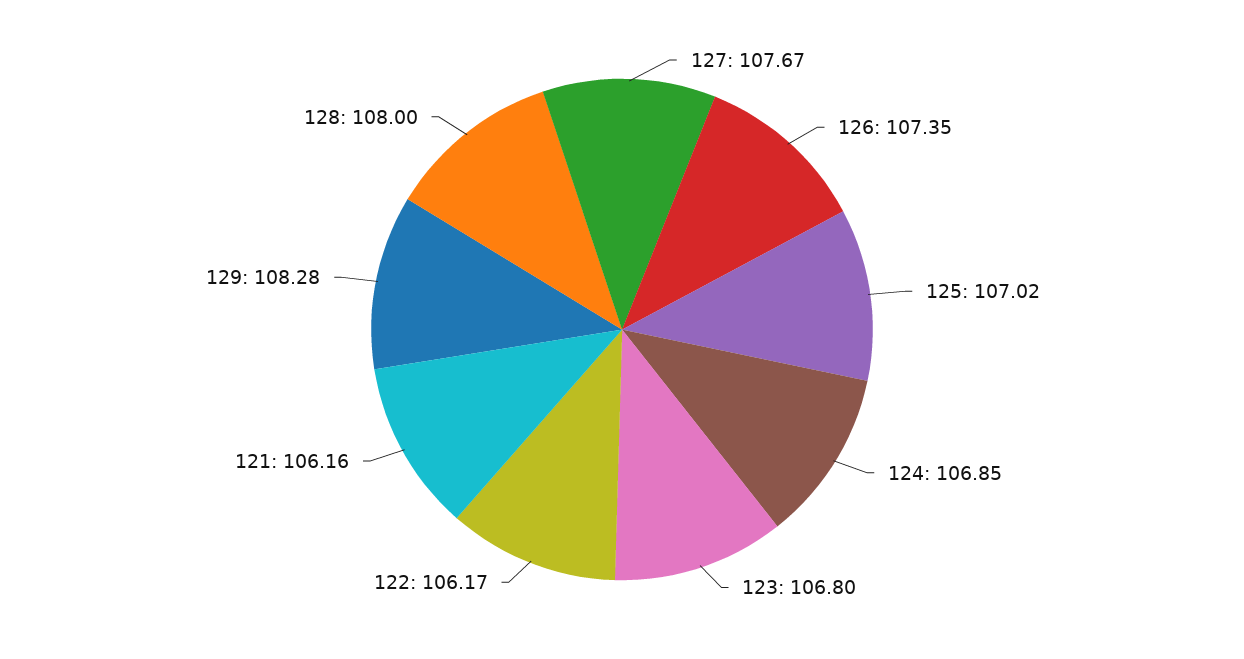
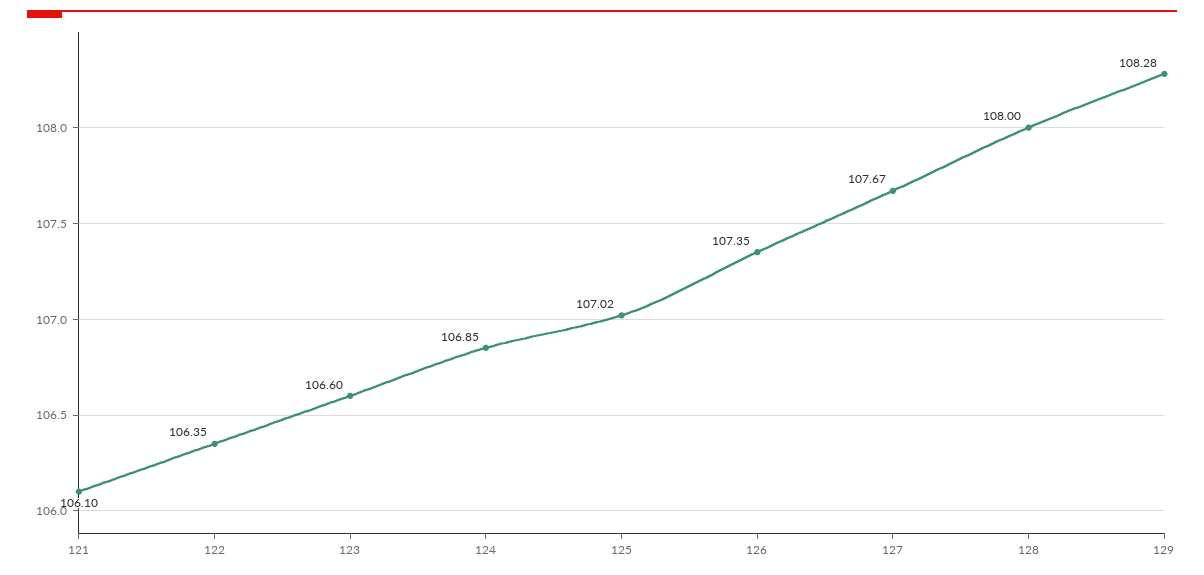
  {
    "127": 107.67,
    "126": 107.35,
    "125": 107.02,
    "124": 106.85,
-   "123": 106.8,
+   "123": 106.6,
-   "122": 106.17,
+   "122": 106.35,
-   "121": 106.16,
+   "121": 106.1,
    "129": 108.28,
    "128": 108
  }

